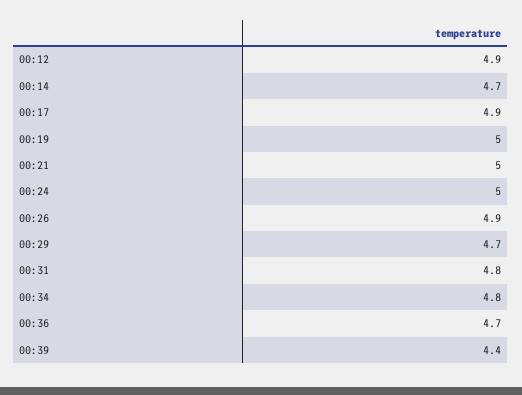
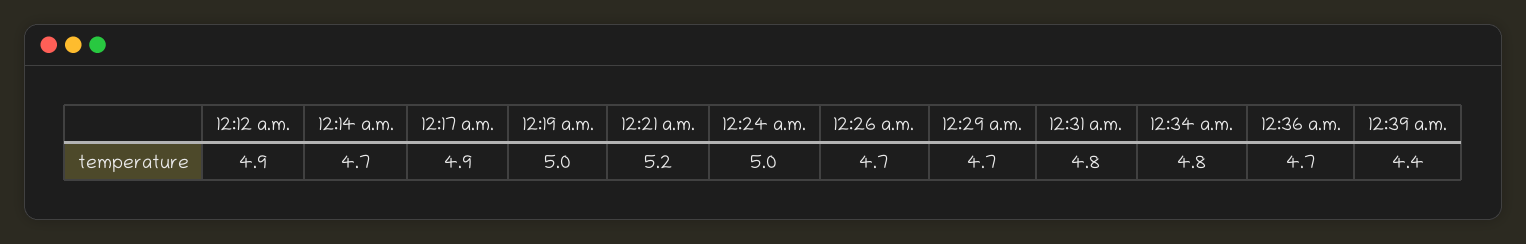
  {
    "00:12": 4.9,
    "00:14": 4.7,
    "00:17": 4.9,
    "00:19": 5,
-   "00:21": 5,
+   "00:21": 5.2,
    "00:24": 5,
-   "00:26": 4.9,
+   "00:26": 4.7,
    "00:29": 4.7,
    "00:31": 4.8,
    "00:34": 4.8,
    "00:36": 4.7,
    "00:39": 4.4
  }

